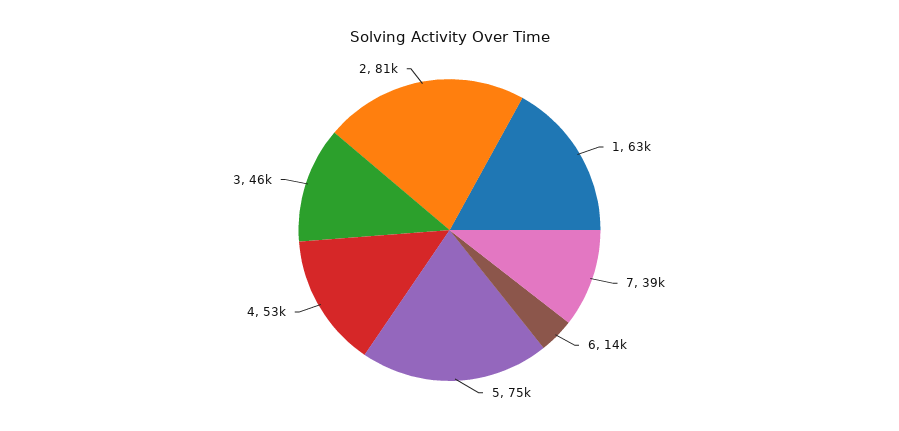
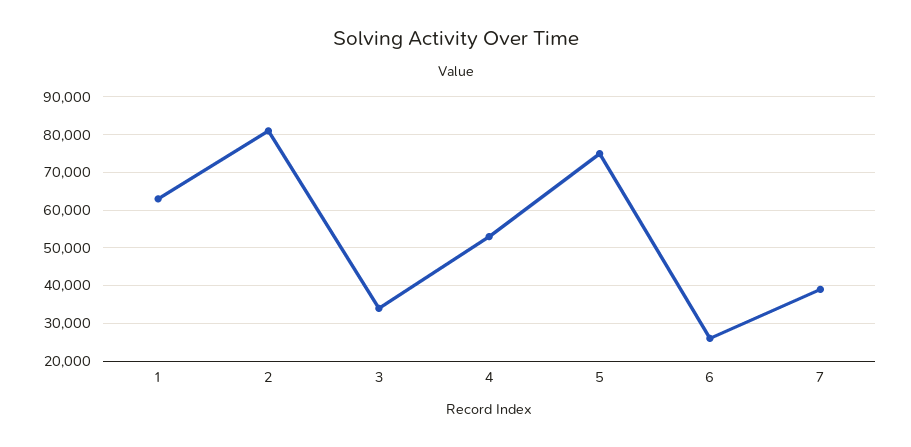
  {
    "1": 63000,
    "7": 39000,
-   "6": 14000,
+   "6": 26000,
    "5": 75000,
    "4": 53000,
-   "3": 46000,
+   "3": 34000,
    "2": 81000
  }

